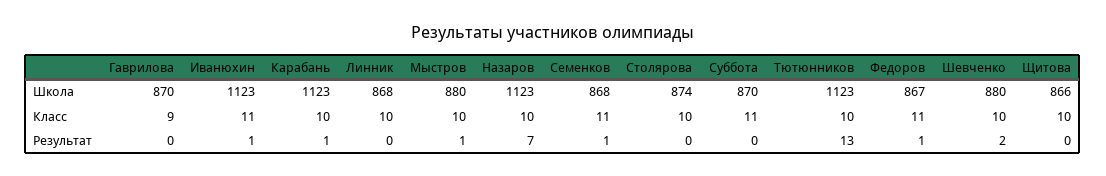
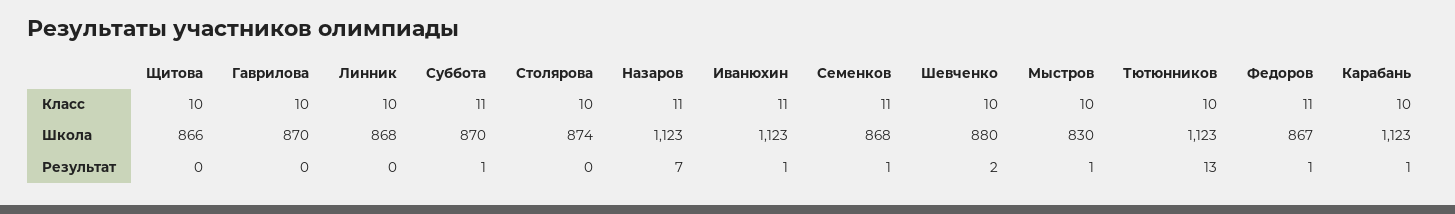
  {
    "Гаврилова": {
      "Школа": 870,
-     "Класс": 9,
+     "Класс": 10,
      "Результат": 0
    },
    "Иванюхин": {
      "Школа": 1123,
      "Класс": 11,
      "Результат": 1
    },
    "Карабань": {
      "Школа": 1123,
      "Класс": 10,
      "Результат": 1
    },
    "Линник": {
      "Школа": 868,
      "Класс": 10,
      "Результат": 0
    },
    "Мыстров": {
-     "Школа": 880,
+     "Школа": 830,
      "Класс": 10,
      "Результат": 1
    },
    "Назаров": {
      "Школа": 1123,
-     "Класс": 10,
+     "Класс": 11,
      "Результат": 7
    },
    "Семенков": {
      "Школа": 868,
      "Класс": 11,
      "Результат": 1
    },
    "Столярова": {
      "Школа": 874,
      "Класс": 10,
      "Результат": 0
    },
    "Суббота": {
      "Школа": 870,
      "Класс": 11,
-     "Результат": 0
+     "Результат": 1
    },
    "Тютюнников": {
      "Школа": 1123,
      "Класс": 10,
      "Результат": 13
    },
    "Федоров": {
      "Школа": 867,
      "Класс": 11,
      "Результат": 1
    },
    "Шевченко": {
      "Школа": 880,
      "Класс": 10,
      "Результат": 2
    },
    "Щитова": {
      "Школа": 866,
      "Класс": 10,
      "Результат": 0
    }
  }

